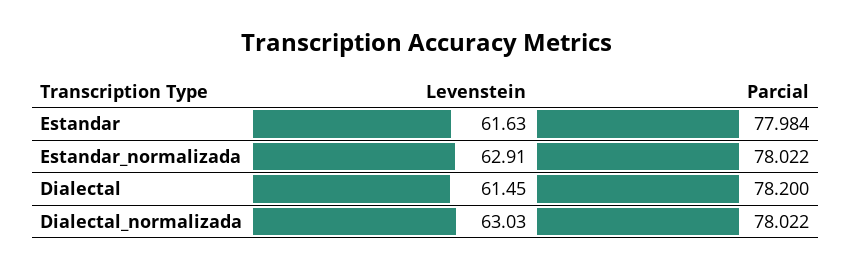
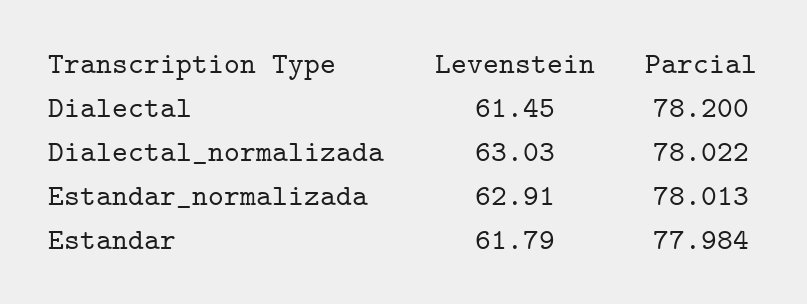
  {
    "Levenstein": {
-     "Estandar": 61.63,
+     "Estandar": 61.79,
      "Estandar_normalizada": 62.91,
      "Dialectal": 61.45,
      "Dialectal_normalizada": 63.03
    },
    "Parcial": {
      "Estandar": 77.984,
-     "Estandar_normalizada": 78.022,
+     "Estandar_normalizada": 78.013,
      "Dialectal": 78.2,
      "Dialectal_normalizada": 78.022
    }
  }

